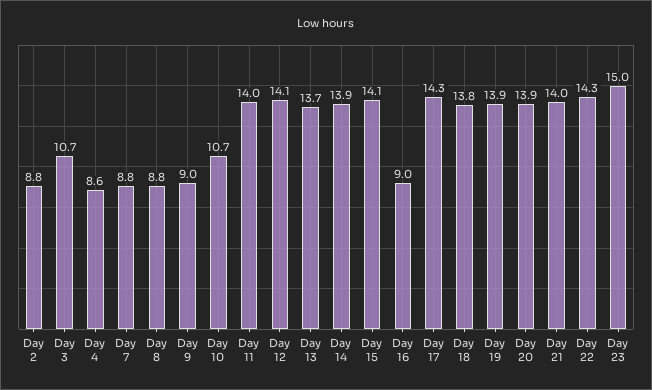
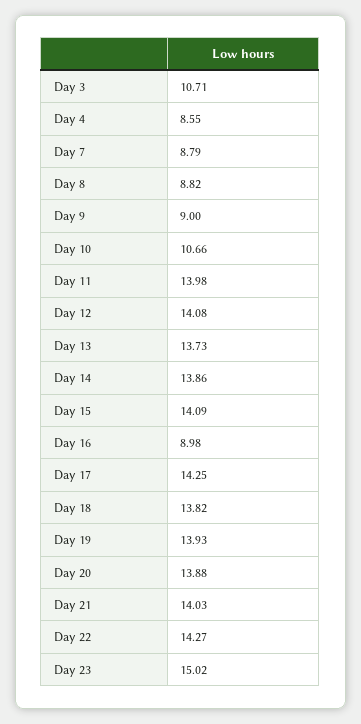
  {
-   "Day 2": 8.8,
    "Day 3": 10.71,
    "Day 4": 8.55,
    "Day 7": 8.79,
    "Day 8": 8.82,
    "Day 9": 9,
    "Day 10": 10.66,
    "Day 11": 13.98,
    "Day 12": 14.08,
    "Day 13": 13.73,
    "Day 14": 13.86,
    "Day 15": 14.09,
    "Day 16": 8.98,
    "Day 17": 14.25,
    "Day 18": 13.82,
    "Day 19": 13.93,
    "Day 20": 13.88,
    "Day 21": 14.03,
    "Day 22": 14.27,
    "Day 23": 15.02
  }

